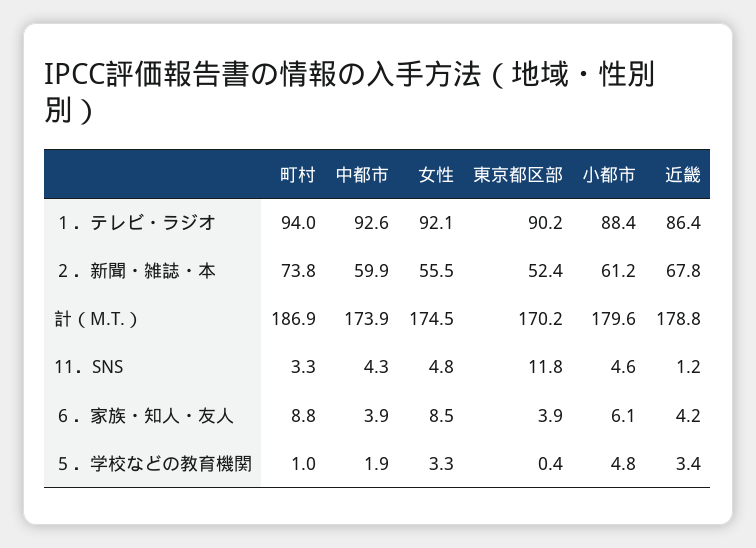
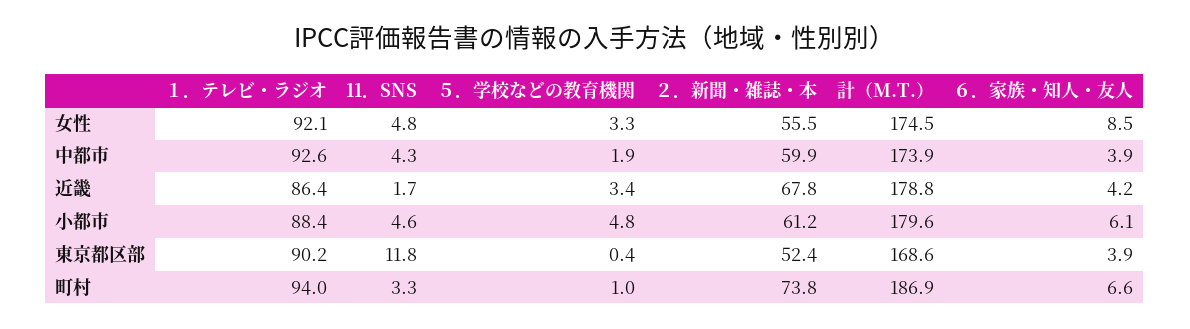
  {
    "町村": {
      "１．テレビ・ラジオ": 94,
      "２．新聞・雑誌・本": 73.8,
      "計（M.T.）": 186.9,
      "11．SNS": 3.3,
-     "６．家族・知人・友人": 8.8,
+     "６．家族・知人・友人": 6.6,
      "５．学校などの教育機関": 1
    },
    "中都市": {
      "１．テレビ・ラジオ": 92.6,
      "２．新聞・雑誌・本": 59.9,
      "計（M.T.）": 173.9,
      "11．SNS": 4.3,
      "６．家族・知人・友人": 3.9,
      "５．学校などの教育機関": 1.9
    },
    "女性": {
      "１．テレビ・ラジオ": 92.1,
      "２．新聞・雑誌・本": 55.5,
      "計（M.T.）": 174.5,
      "11．SNS": 4.8,
      "６．家族・知人・友人": 8.5,
      "５．学校などの教育機関": 3.3
    },
    "東京都区部": {
      "１．テレビ・ラジオ": 90.2,
      "２．新聞・雑誌・本": 52.4,
-     "計（M.T.）": 170.2,
+     "計（M.T.）": 168.6,
      "11．SNS": 11.8,
      "６．家族・知人・友人": 3.9,
      "５．学校などの教育機関": 0.4
    },
    "小都市": {
      "１．テレビ・ラジオ": 88.4,
      "２．新聞・雑誌・本": 61.2,
      "計（M.T.）": 179.6,
      "11．SNS": 4.6,
      "６．家族・知人・友人": 6.1,
      "５．学校などの教育機関": 4.8
    },
    "近畿": {
      "１．テレビ・ラジオ": 86.4,
      "２．新聞・雑誌・本": 67.8,
      "計（M.T.）": 178.8,
-     "11．SNS": 1.2,
+     "11．SNS": 1.7,
      "６．家族・知人・友人": 4.2,
      "５．学校などの教育機関": 3.4
    }
  }

